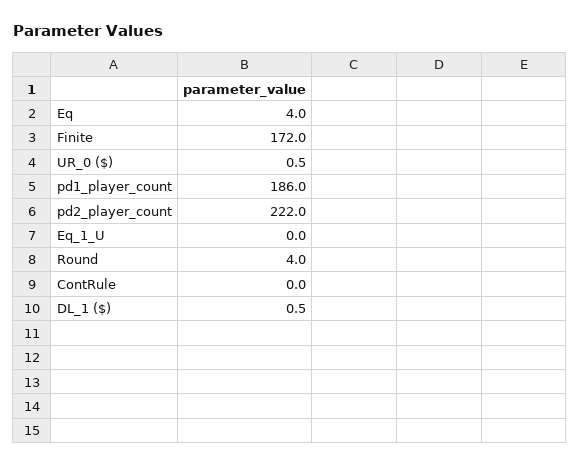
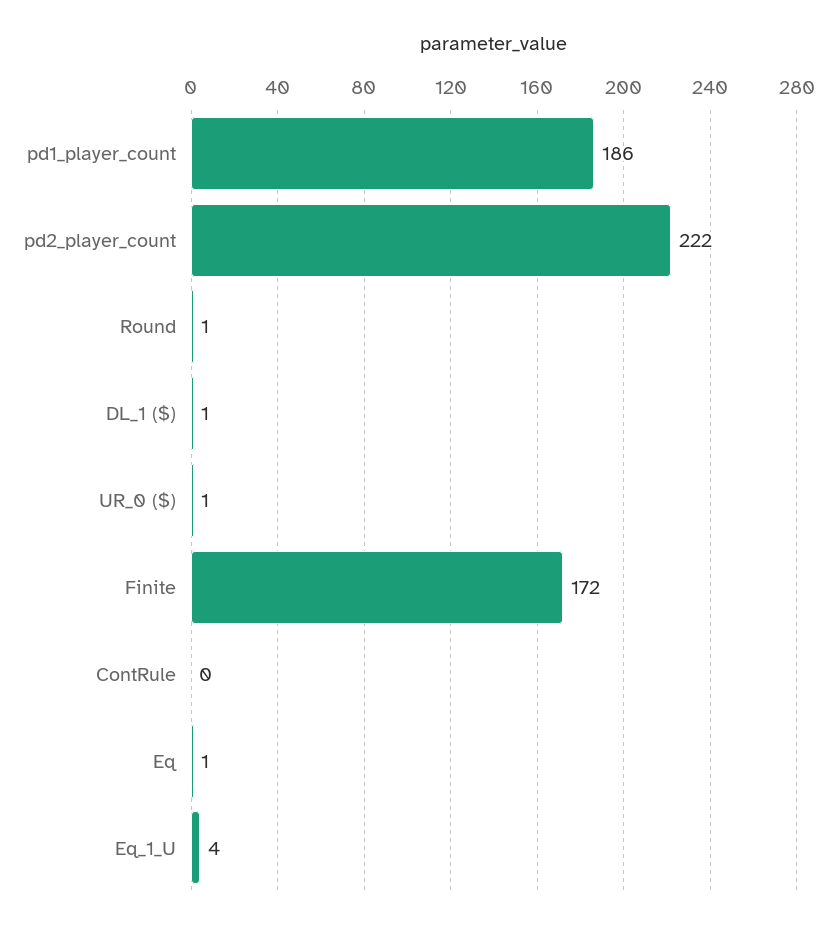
  {
-   "Eq": 4,
+   "Eq": 1,
    "Finite": 172,
    "UR_0 ($)": 0.5,
    "pd1_player_count": 186,
    "pd2_player_count": 222,
-   "Eq_1_U": 0,
+   "Eq_1_U": 4,
-   "Round": 4,
+   "Round": 1,
    "ContRule": 0,
    "DL_1 ($)": 0.5
  }

